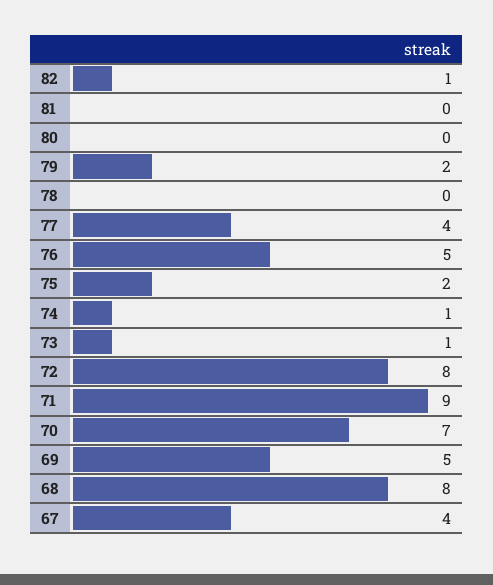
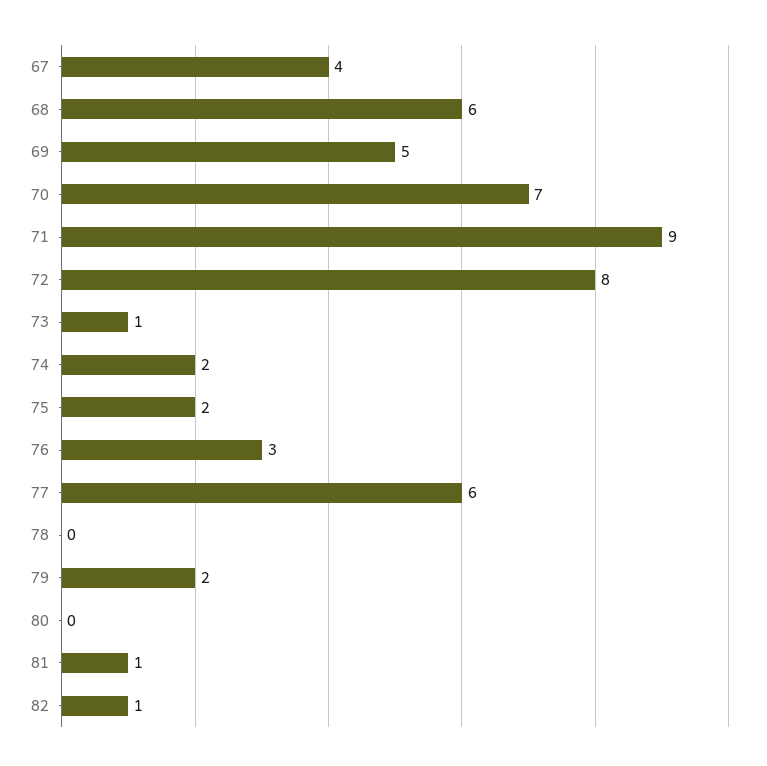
  {
    "82": 1,
-   "81": 0,
+   "81": 1,
    "80": 0,
    "79": 2,
    "78": 0,
-   "77": 4,
+   "77": 6,
-   "76": 5,
+   "76": 3,
    "75": 2,
-   "74": 1,
+   "74": 2,
    "73": 1,
    "72": 8,
    "71": 9,
    "70": 7,
    "69": 5,
-   "68": 8,
+   "68": 6,
    "67": 4
  }

